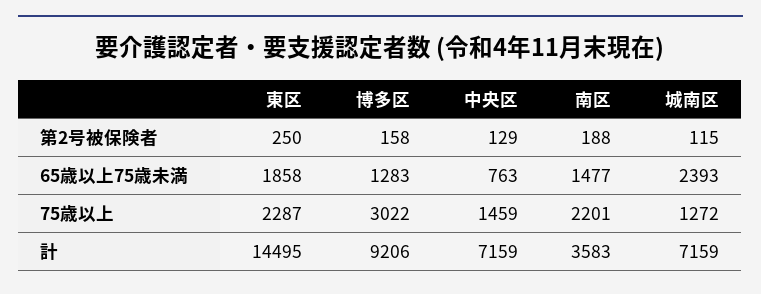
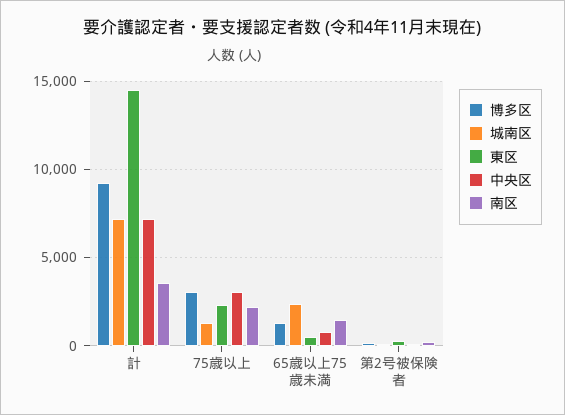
  {
    "東区": {
      "第2号被保険者": 250,
-     "65歳以上75歳未満": 1858,
+     "65歳以上75歳未満": 500,
      "75歳以上": 2287,
      "計": 14495
    },
    "博多区": {
      "第2号被保険者": 158,
      "65歳以上75歳未満": 1283,
      "75歳以上": 3022,
      "計": 9206
    },
    "中央区": {
      "第2号被保険者": 129,
      "65歳以上75歳未満": 763,
-     "75歳以上": 1459,
+     "75歳以上": 3000,
      "計": 7159
    },
    "南区": {
      "第2号被保険者": 188,
      "65歳以上75歳未満": 1477,
      "75歳以上": 2201,
      "計": 3583
    },
    "城南区": {
      "第2号被保険者": 115,
      "65歳以上75歳未満": 2393,
      "75歳以上": 1272,
      "計": 7159
    }
  }

